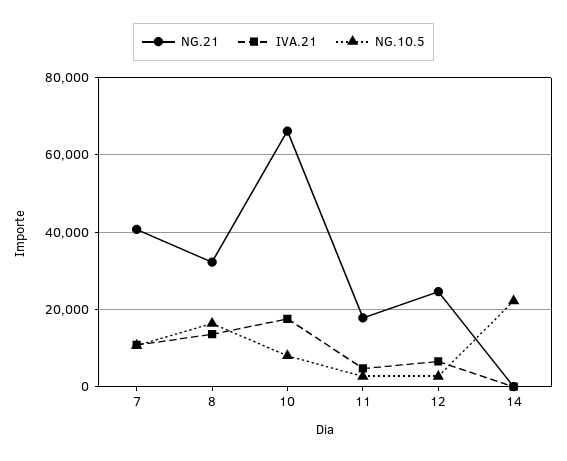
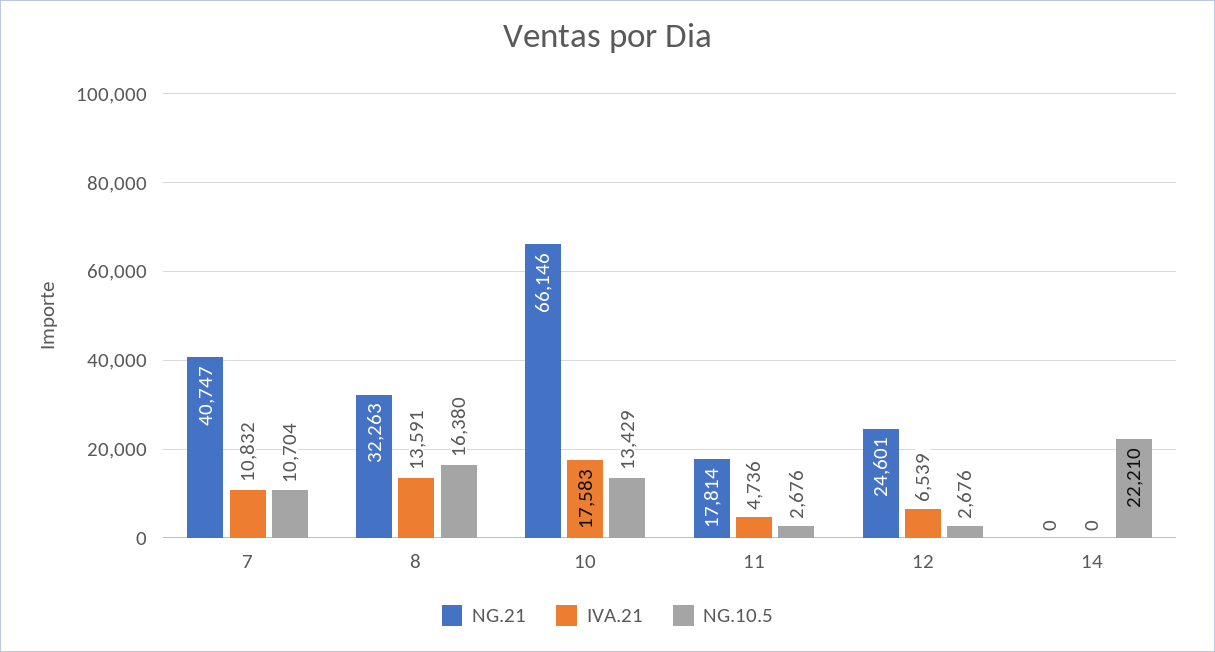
  {
    "NG.21": {
      "7": 40747,
      "8": 32263,
      "10": 66146,
      "11": 17814,
      "12": 24601,
      "14": 0
    },
    "IVA.21": {
      "7": 10832,
      "8": 13591,
      "10": 17583,
      "11": 4736,
      "12": 6539,
      "14": 0
    },
    "NG.10.5": {
      "7": 10704,
      "8": 16380,
-     "10": 8000,
+     "10": 13429,
      "11": 2676,
      "12": 2676,
      "14": 22210
    }
  }

